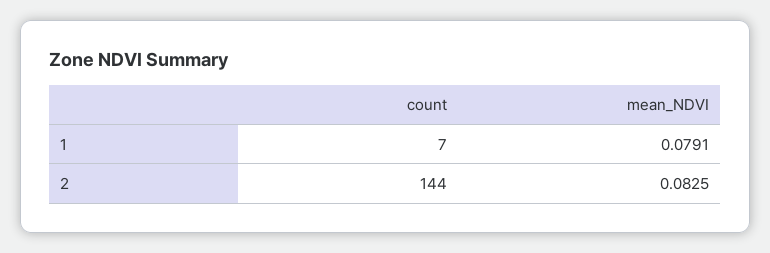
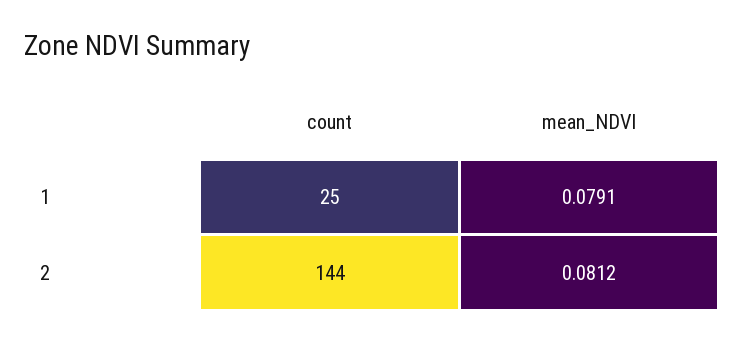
  {
    "count": {
-     "1": 7,
+     "1": 25,
      "2": 144
    },
    "mean_NDVI": {
      "1": 0.0791,
-     "2": 0.0825
+     "2": 0.0812
    }
  }

